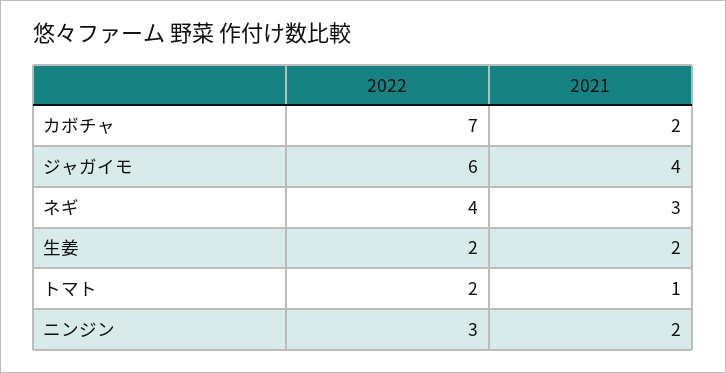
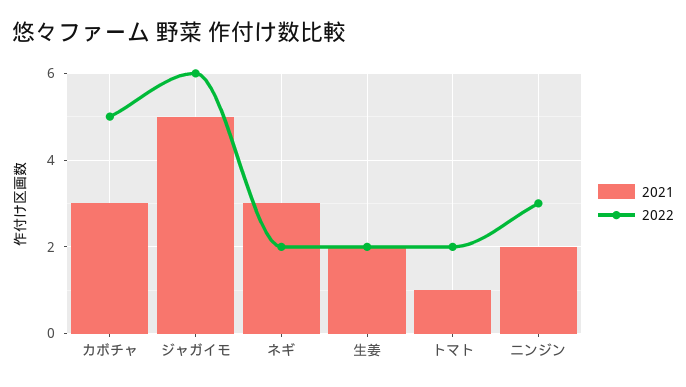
  {
    "2022": {
-     "カボチャ": 7,
+     "カボチャ": 5,
      "ジャガイモ": 6,
-     "ネギ": 4,
+     "ネギ": 2,
      "生姜": 2,
      "トマト": 2,
      "ニンジン": 3
    },
    "2021": {
-     "カボチャ": 2,
+     "カボチャ": 3,
-     "ジャガイモ": 4,
+     "ジャガイモ": 5,
      "ネギ": 3,
      "生姜": 2,
      "トマト": 1,
      "ニンジン": 2
    }
  }

